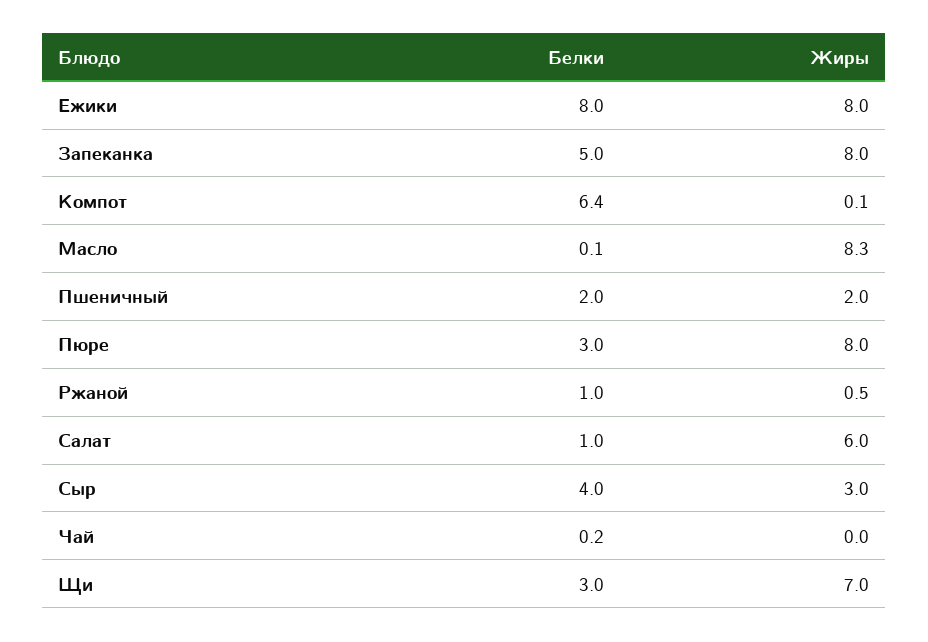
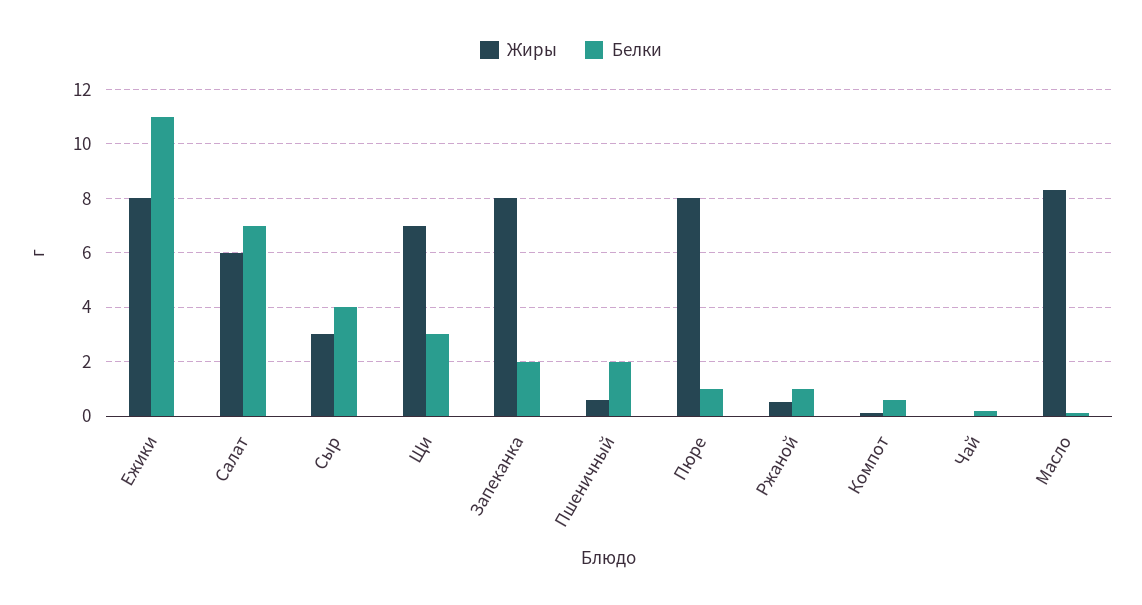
  {
    "Белки": {
-     "Ежики": 8,
+     "Ежики": 11,
-     "Запеканка": 5,
+     "Запеканка": 2,
-     "Компот": 6.4,
+     "Компот": 0.5,
      "Масло": 0.1,
      "Пшеничный": 2,
-     "Пюре": 3,
+     "Пюре": 1,
      "Ржаной": 1,
-     "Салат": 1,
+     "Салат": 7,
      "Сыр": 4,
      "Чай": 0.2,
      "Щи": 3
    },
    "Жиры": {
      "Ежики": 8,
      "Запеканка": 8,
      "Компот": 0.1,
      "Масло": 8.3,
-     "Пшеничный": 2,
+     "Пшеничный": 0.5,
      "Пюре": 8,
      "Ржаной": 0.5,
      "Салат": 6,
      "Сыр": 3,
      "Чай": 0,
      "Щи": 7
    }
  }

